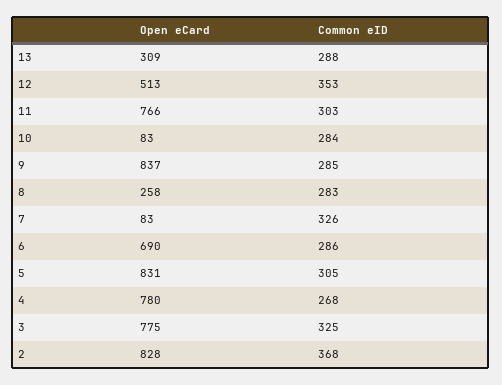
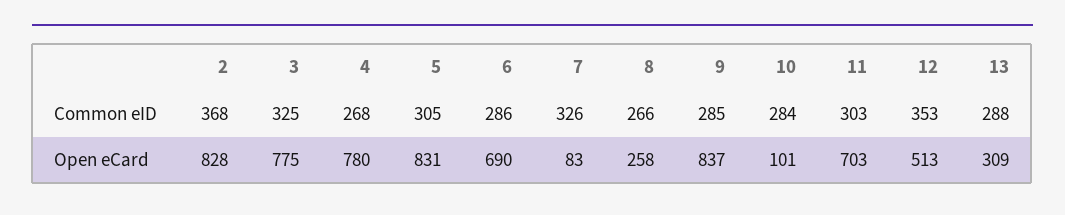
  {
    "Open eCard": {
      "13": 309,
      "12": 513,
-     "11": 766,
+     "11": 703,
-     "10": 83,
+     "10": 101,
      "9": 837,
      "8": 258,
      "7": 83,
      "6": 690,
      "5": 831,
      "4": 780,
      "3": 775,
      "2": 828
    },
    "Common eID": {
      "13": 288,
      "12": 353,
      "11": 303,
      "10": 284,
      "9": 285,
-     "8": 283,
+     "8": 266,
      "7": 326,
      "6": 286,
      "5": 305,
      "4": 268,
      "3": 325,
      "2": 368
    }
  }

